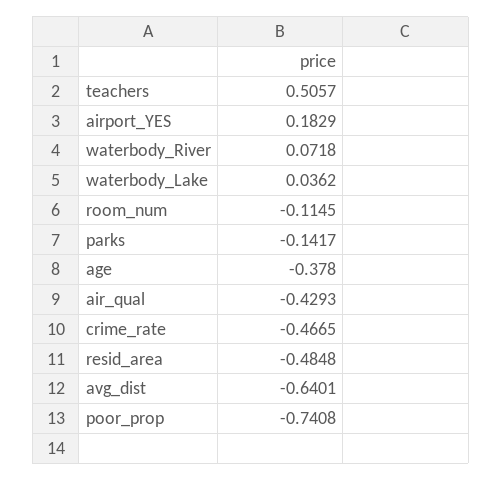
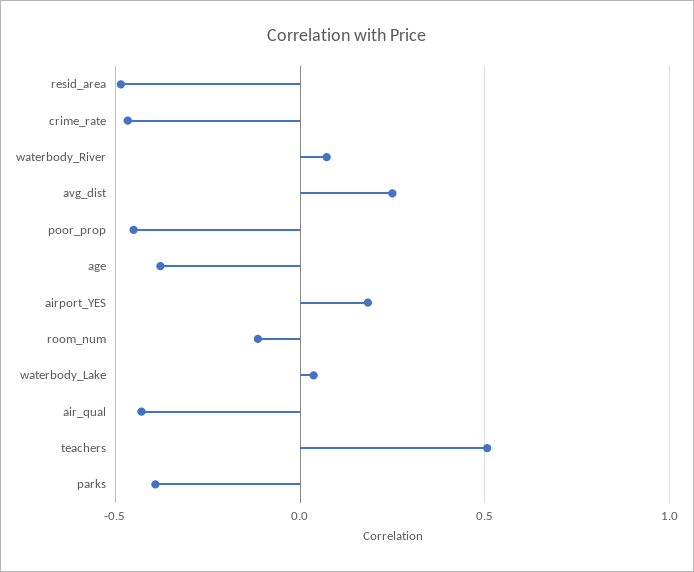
  {
    "teachers": 0.5057,
    "airport_YES": 0.1829,
    "waterbody_River": 0.0718,
    "waterbody_Lake": 0.0362,
    "room_num": -0.1145,
-   "parks": -0.1417,
+   "parks": -0.4,
    "age": -0.378,
    "air_qual": -0.4293,
    "crime_rate": -0.4665,
    "resid_area": -0.4848,
-   "avg_dist": -0.6401,
+   "avg_dist": 0.25,
-   "poor_prop": -0.7408
+   "poor_prop": -0.45
  }

